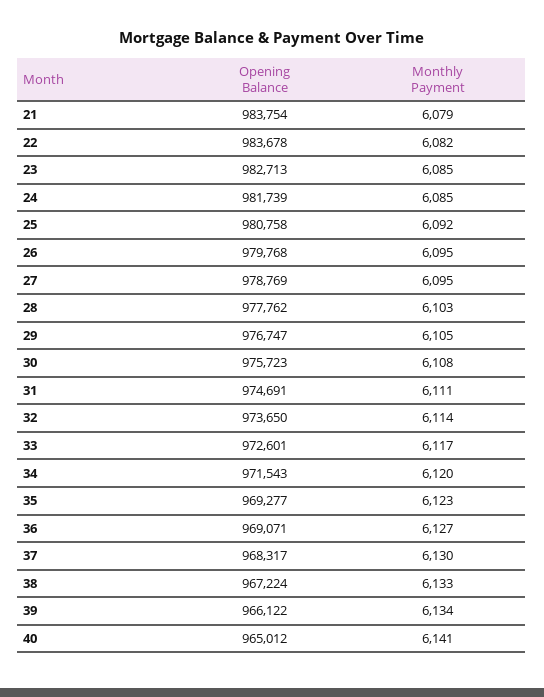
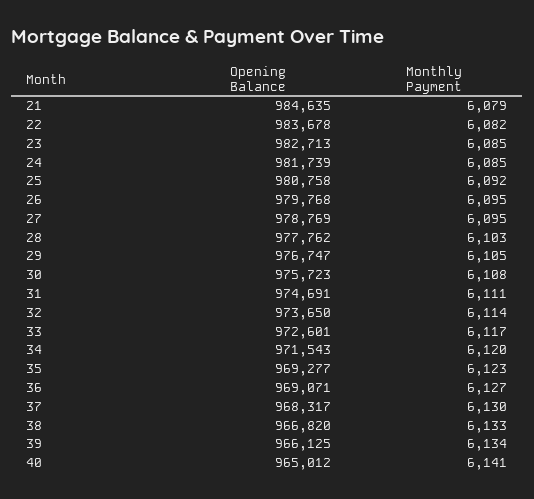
  {
    "Opening Balance": {
-     "21": 983754,
+     "21": 984635,
      "22": 983678,
      "23": 982713,
      "24": 981739,
      "25": 980758,
      "26": 979768,
      "27": 978769,
      "28": 977762,
      "29": 976747,
      "30": 975723,
      "31": 974691,
      "32": 973650,
      "33": 972601,
      "34": 971543,
      "35": 969277,
      "36": 969071,
      "37": 968317,
-     "38": 967224,
+     "38": 966820,
-     "39": 966122,
+     "39": 966125,
      "40": 965012
    },
    "Monthly Payment": {
      "21": 6079,
      "22": 6082,
      "23": 6085,
      "24": 6085,
      "25": 6092,
      "26": 6095,
      "27": 6095,
      "28": 6103,
      "29": 6105,
      "30": 6108,
      "31": 6111,
      "32": 6114,
      "33": 6117,
      "34": 6120,
      "35": 6123,
      "36": 6127,
      "37": 6130,
      "38": 6133,
      "39": 6134,
      "40": 6141
    }
  }

